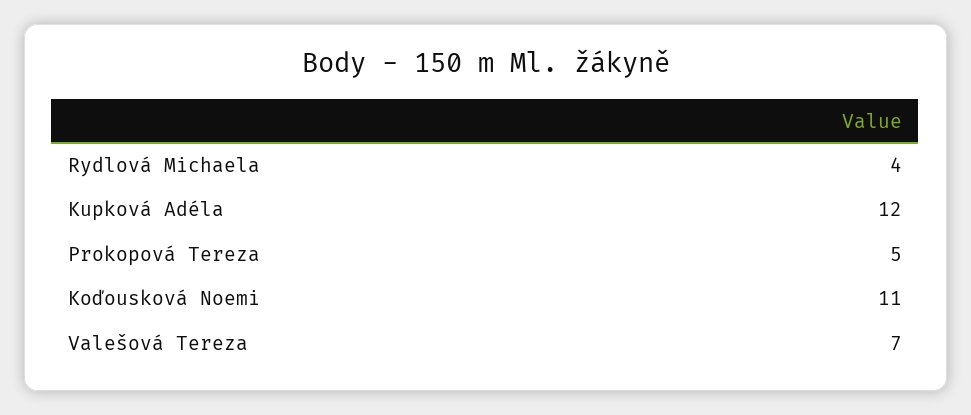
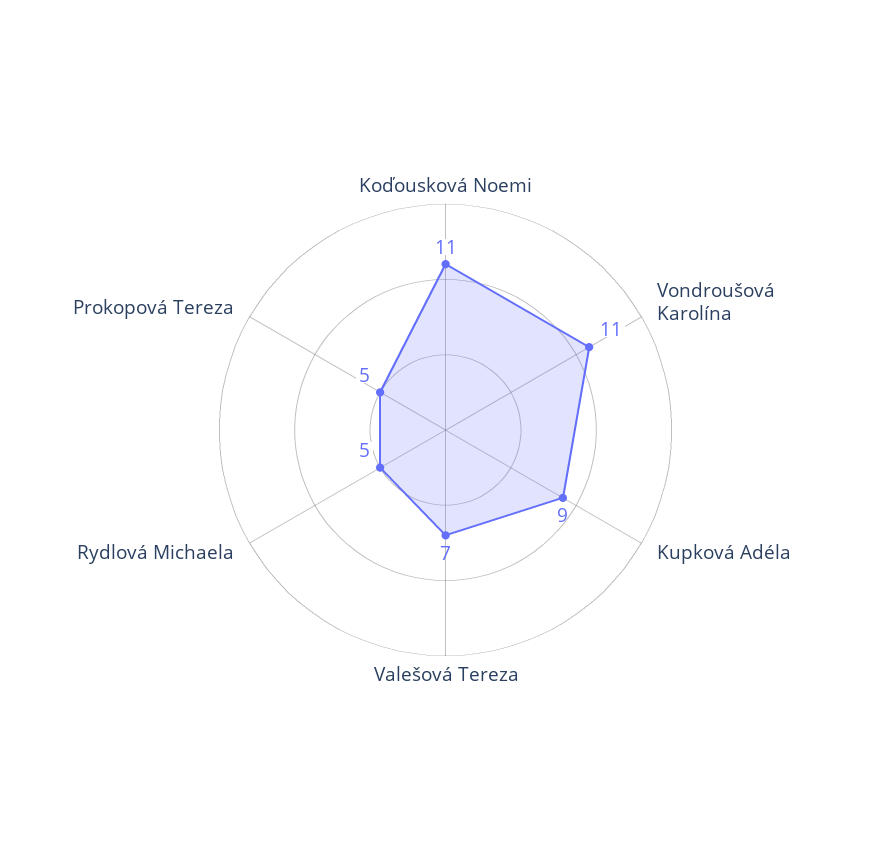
  {
-   "Rydlová Michaela": 4,
+   "Rydlová Michaela": 5,
-   "Kupková Adéla": 12,
+   "Kupková Adéla": 9,
    "Prokopová Tereza": 5,
    "Koďousková Noemi": 11,
-   "Valešová Tereza": 7
+   "Valešová Tereza": 7,
+   "Vondroušová Karolína": 11
  }

